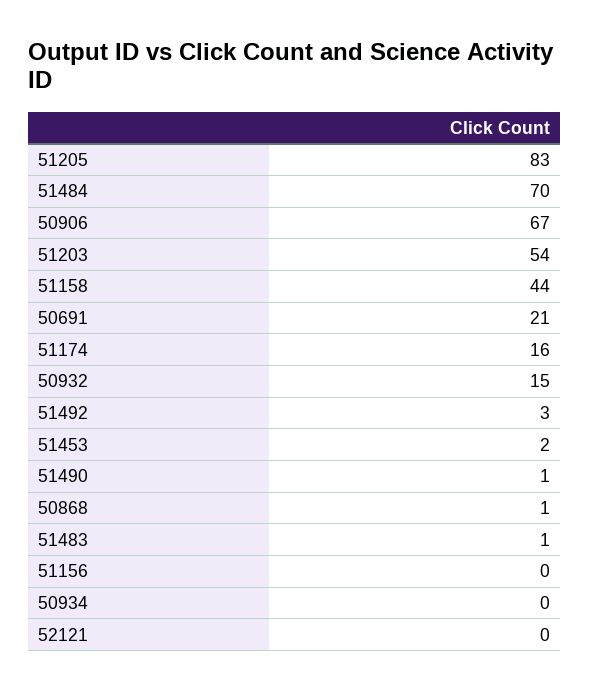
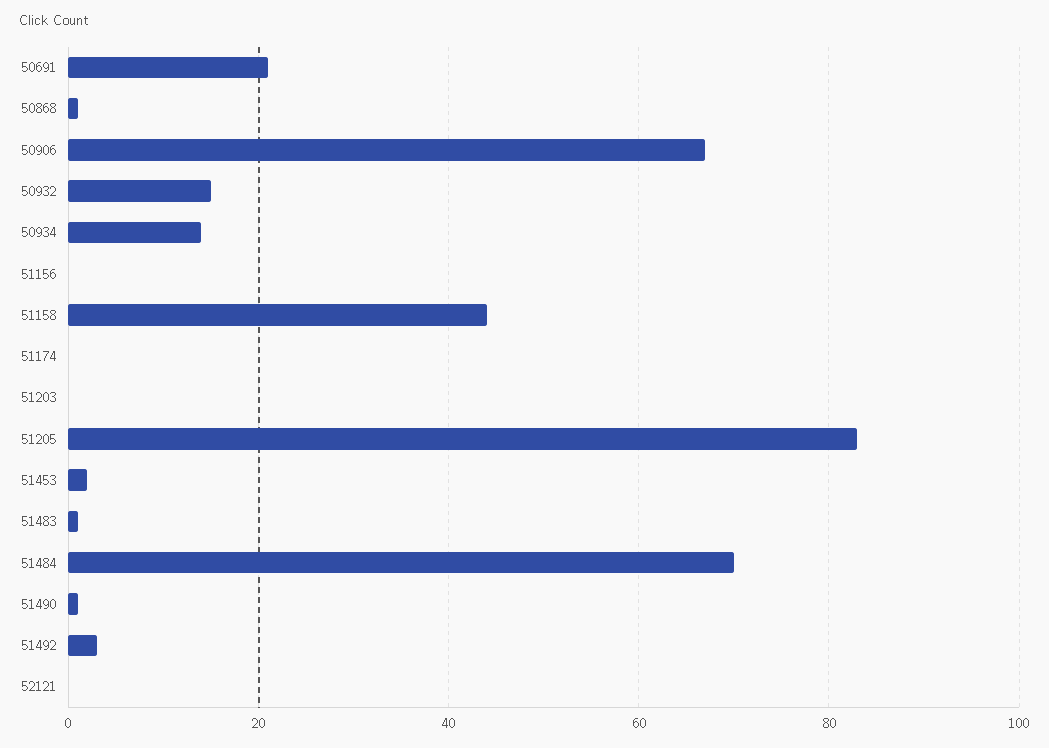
  {
    "51205": 83,
    "51484": 70,
    "50906": 67,
-   "51203": 54,
+   "51203": 0,
    "51158": 44,
    "50691": 21,
-   "51174": 16,
+   "51174": 0,
    "50932": 15,
    "51492": 3,
    "51453": 2,
    "51490": 1,
    "50868": 1,
    "51483": 1,
    "51156": 0,
-   "50934": 0,
+   "50934": 15,
    "52121": 0
  }

